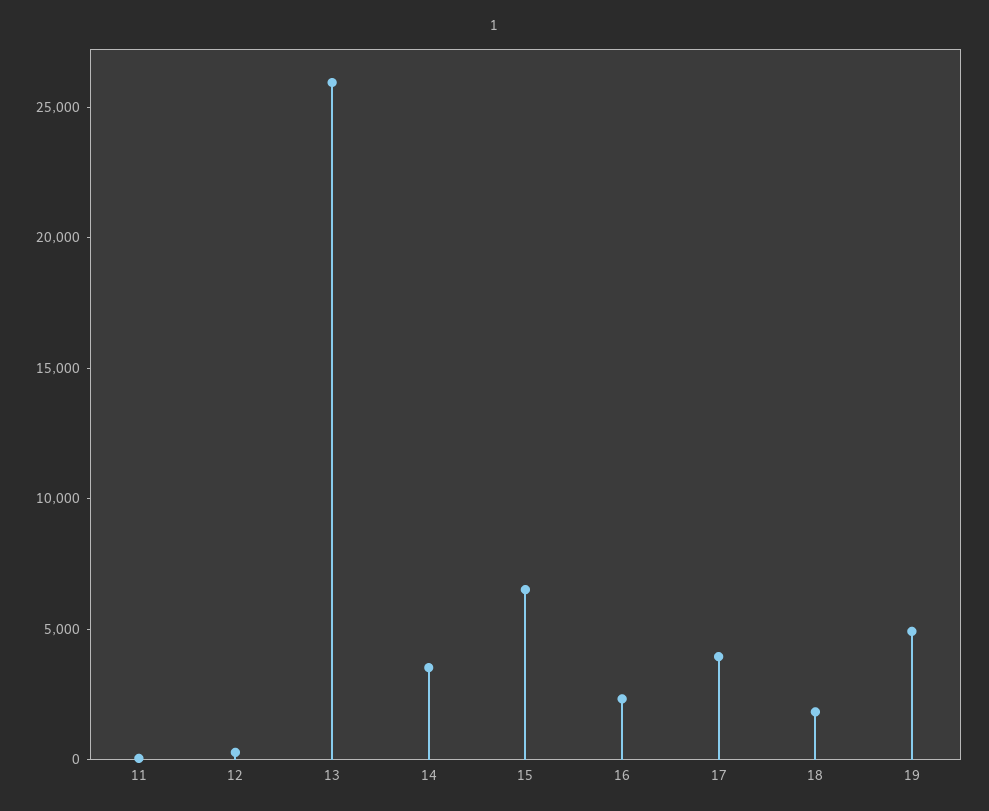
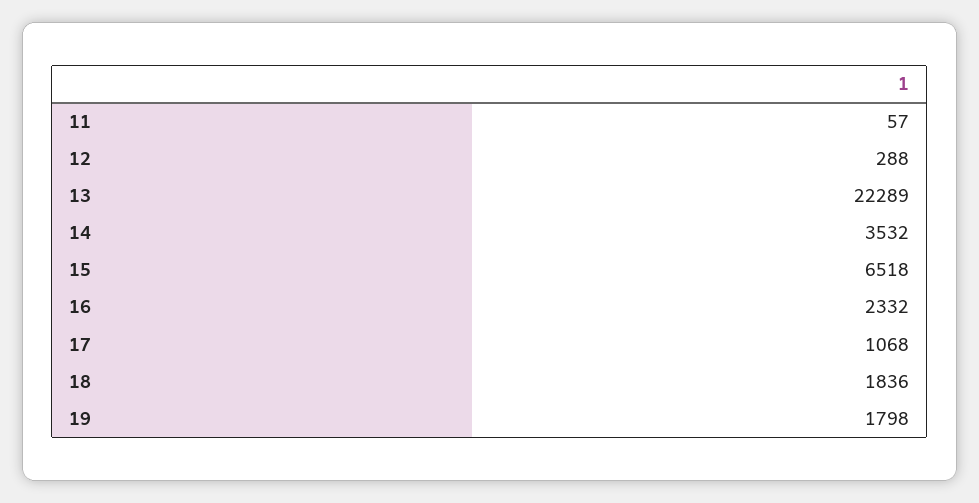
  {
    "11": 57,
    "12": 288,
-   "13": 26000,
+   "13": 22289,
    "14": 3532,
    "15": 6518,
    "16": 2332,
-   "17": 4000,
+   "17": 1068,
    "18": 1836,
-   "19": 5000
+   "19": 1798
  }

